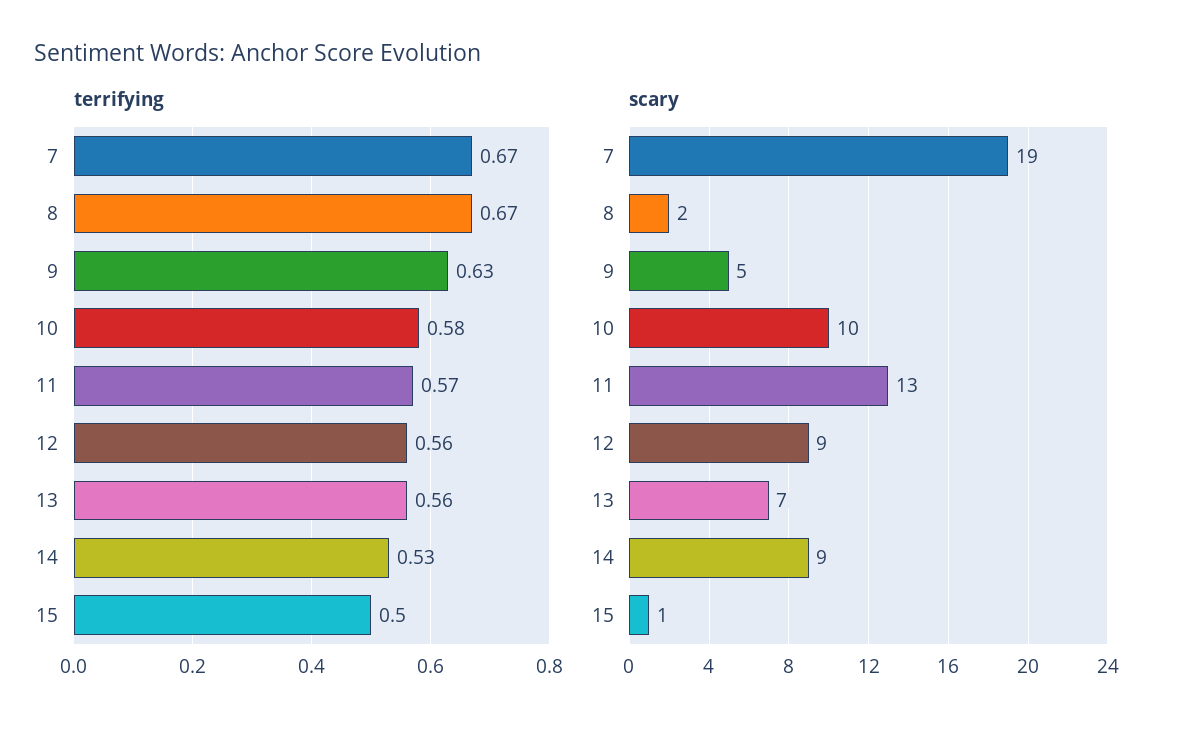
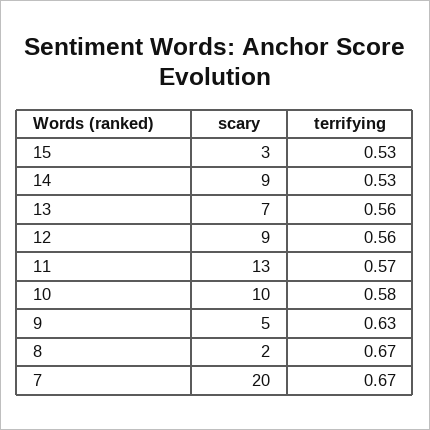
  {
    "terrifying": {
      "7": 0.67,
      "8": 0.67,
      "9": 0.63,
      "10": 0.58,
      "11": 0.57,
      "12": 0.56,
      "13": 0.56,
      "14": 0.53,
-     "15": 0.5
+     "15": 0.53
    },
    "scary": {
-     "7": 19,
+     "7": 20,
      "8": 2,
      "9": 5,
      "10": 10,
      "11": 13,
      "12": 9,
      "13": 7,
      "14": 9,
-     "15": 1
+     "15": 3
    }
  }

